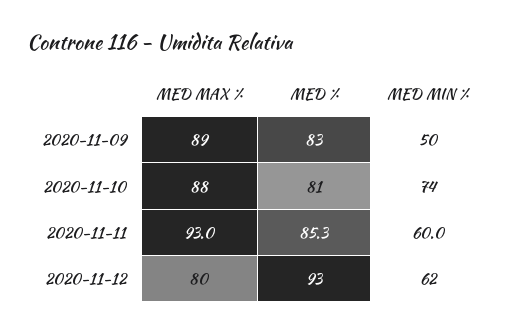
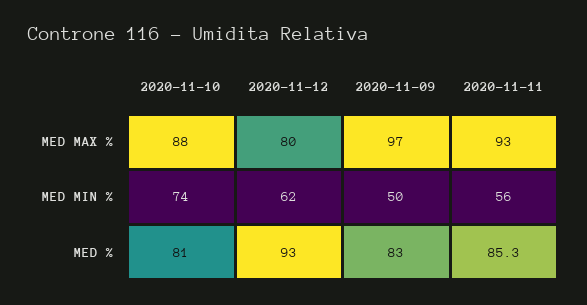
  {
    "MED MAX %": {
-     "2020-11-09": 89,
+     "2020-11-09": 97,
      "2020-11-10": 88,
      "2020-11-11": 93,
      "2020-11-12": 80
    },
    "MED %": {
      "2020-11-09": 83,
      "2020-11-10": 81,
      "2020-11-11": 85.3,
      "2020-11-12": 93
    },
    "MED MIN %": {
      "2020-11-09": 50,
      "2020-11-10": 74,
-     "2020-11-11": 60,
+     "2020-11-11": 56,
      "2020-11-12": 62
    }
  }

